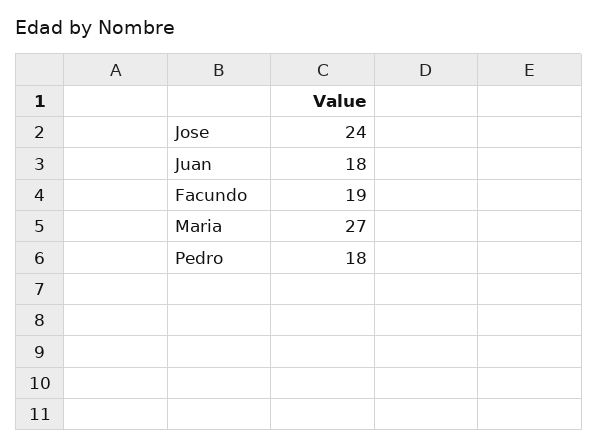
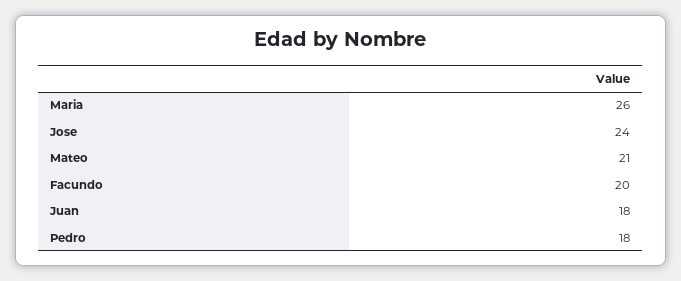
  {
    "Jose": 24,
    "Juan": 18,
-   "Facundo": 19,
+   "Facundo": 20,
-   "Maria": 27,
+   "Maria": 26,
-   "Pedro": 18
+   "Pedro": 18,
+   "Mateo": 21
  }

